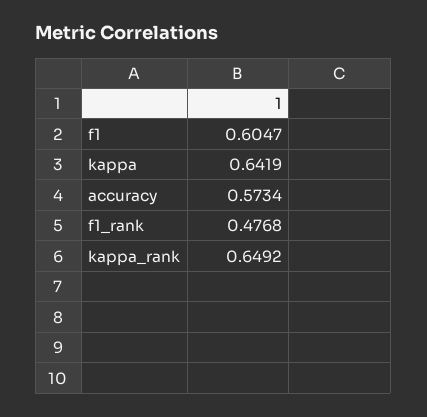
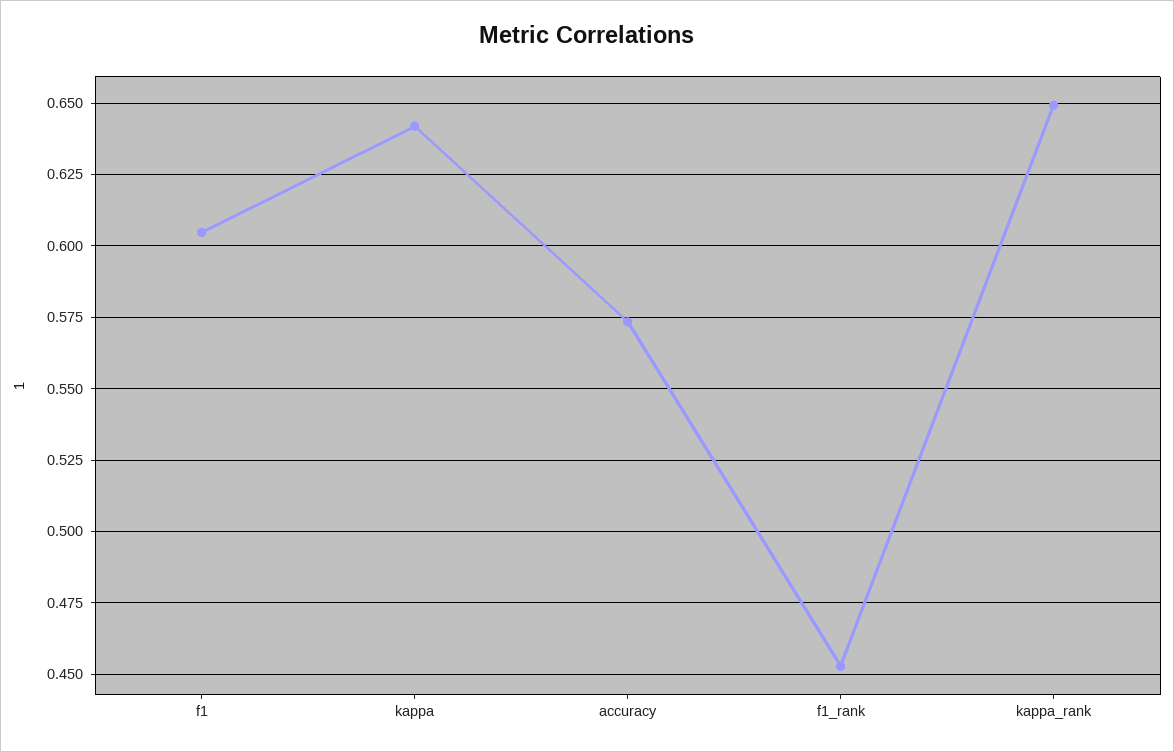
  {
    "f1": 0.6047,
    "kappa": 0.6419,
    "accuracy": 0.5734,
-   "f1_rank": 0.4768,
+   "f1_rank": 0.4525,
    "kappa_rank": 0.6492
  }

